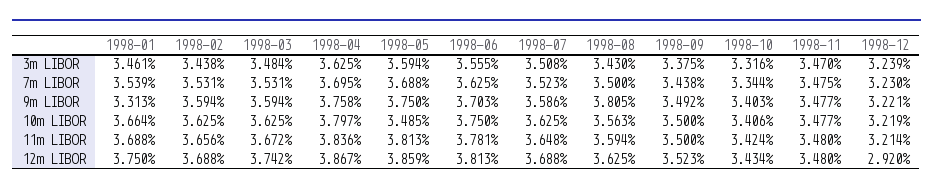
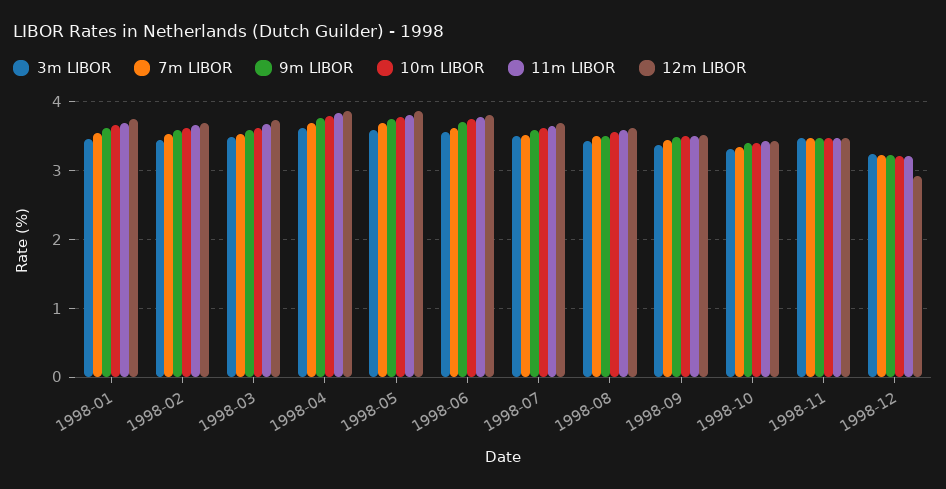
  {
    "3m LIBOR": {
      "1998-01": 3.461,
      "1998-02": 3.438,
      "1998-03": 3.484,
      "1998-04": 3.625,
      "1998-05": 3.594,
      "1998-06": 3.555,
      "1998-07": 3.508,
      "1998-08": 3.43,
      "1998-09": 3.375,
      "1998-10": 3.316,
      "1998-11": 3.47,
      "1998-12": 3.239
    },
    "7m LIBOR": {
      "1998-01": 3.539,
      "1998-02": 3.531,
      "1998-03": 3.531,
      "1998-04": 3.695,
      "1998-05": 3.688,
      "1998-06": 3.625,
      "1998-07": 3.523,
      "1998-08": 3.5,
      "1998-09": 3.438,
      "1998-10": 3.344,
      "1998-11": 3.475,
      "1998-12": 3.23
    },
    "9m LIBOR": {
-     "1998-01": 3.313,
+     "1998-01": 3.6,
      "1998-02": 3.594,
      "1998-03": 3.594,
      "1998-04": 3.758,
      "1998-05": 3.75,
      "1998-06": 3.703,
      "1998-07": 3.586,
-     "1998-08": 3.805,
+     "1998-08": 3.5,
      "1998-09": 3.492,
      "1998-10": 3.403,
      "1998-11": 3.477,
      "1998-12": 3.221
    },
    "10m LIBOR": {
      "1998-01": 3.664,
      "1998-02": 3.625,
      "1998-03": 3.625,
      "1998-04": 3.797,
-     "1998-05": 3.485,
+     "1998-05": 3.8,
      "1998-06": 3.75,
      "1998-07": 3.625,
      "1998-08": 3.563,
      "1998-09": 3.5,
      "1998-10": 3.406,
      "1998-11": 3.477,
      "1998-12": 3.219
    },
    "11m LIBOR": {
      "1998-01": 3.688,
      "1998-02": 3.656,
      "1998-03": 3.672,
      "1998-04": 3.836,
      "1998-05": 3.813,
      "1998-06": 3.781,
      "1998-07": 3.648,
      "1998-08": 3.594,
      "1998-09": 3.5,
      "1998-10": 3.424,
      "1998-11": 3.48,
      "1998-12": 3.214
    },
    "12m LIBOR": {
      "1998-01": 3.75,
      "1998-02": 3.688,
      "1998-03": 3.742,
      "1998-04": 3.867,
      "1998-05": 3.859,
      "1998-06": 3.813,
      "1998-07": 3.688,
      "1998-08": 3.625,
      "1998-09": 3.523,
      "1998-10": 3.434,
      "1998-11": 3.48,
      "1998-12": 2.92
    }
  }

